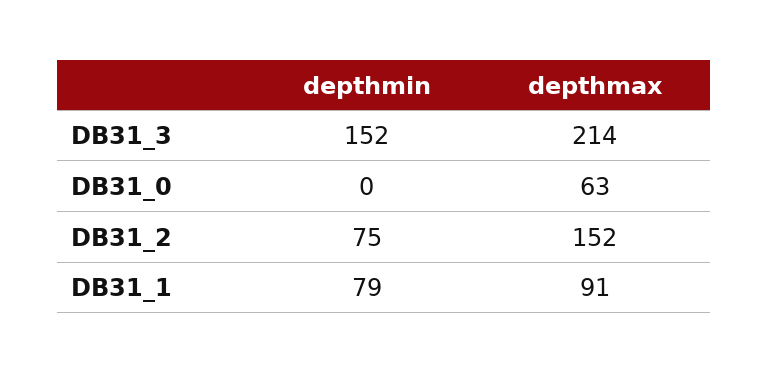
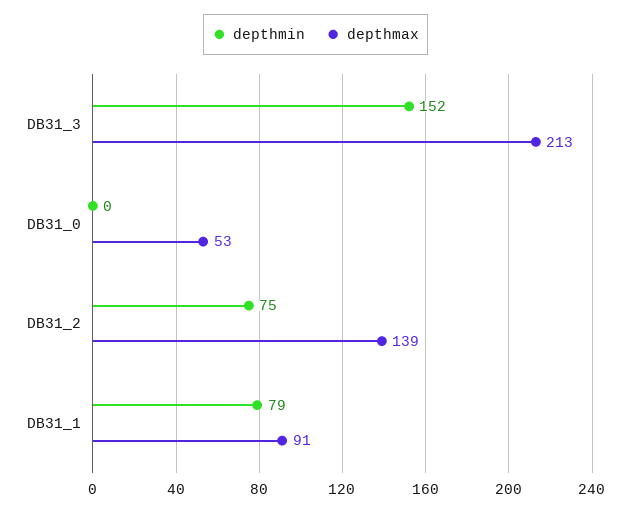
  {
    "depthmin": {
      "DB31_3": 152,
      "DB31_0": 0,
      "DB31_2": 75,
      "DB31_1": 79
    },
    "depthmax": {
-     "DB31_3": 214,
+     "DB31_3": 213,
-     "DB31_0": 63,
+     "DB31_0": 53,
-     "DB31_2": 152,
+     "DB31_2": 139,
      "DB31_1": 91
    }
  }

